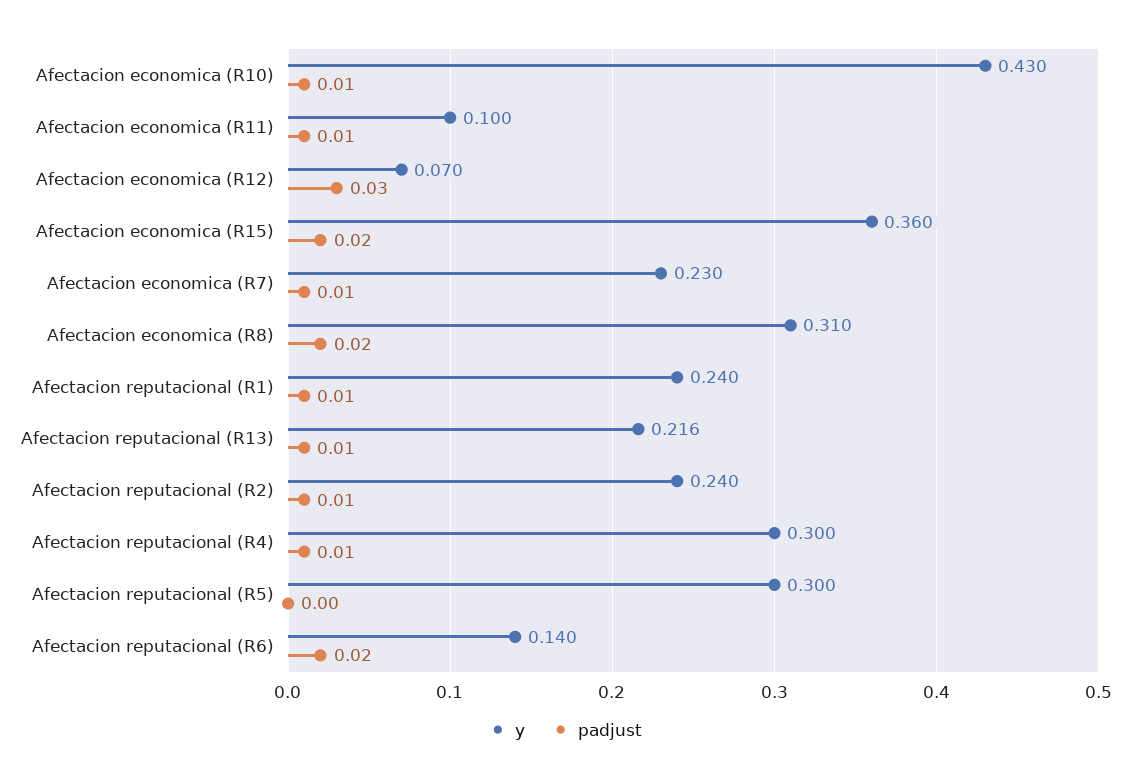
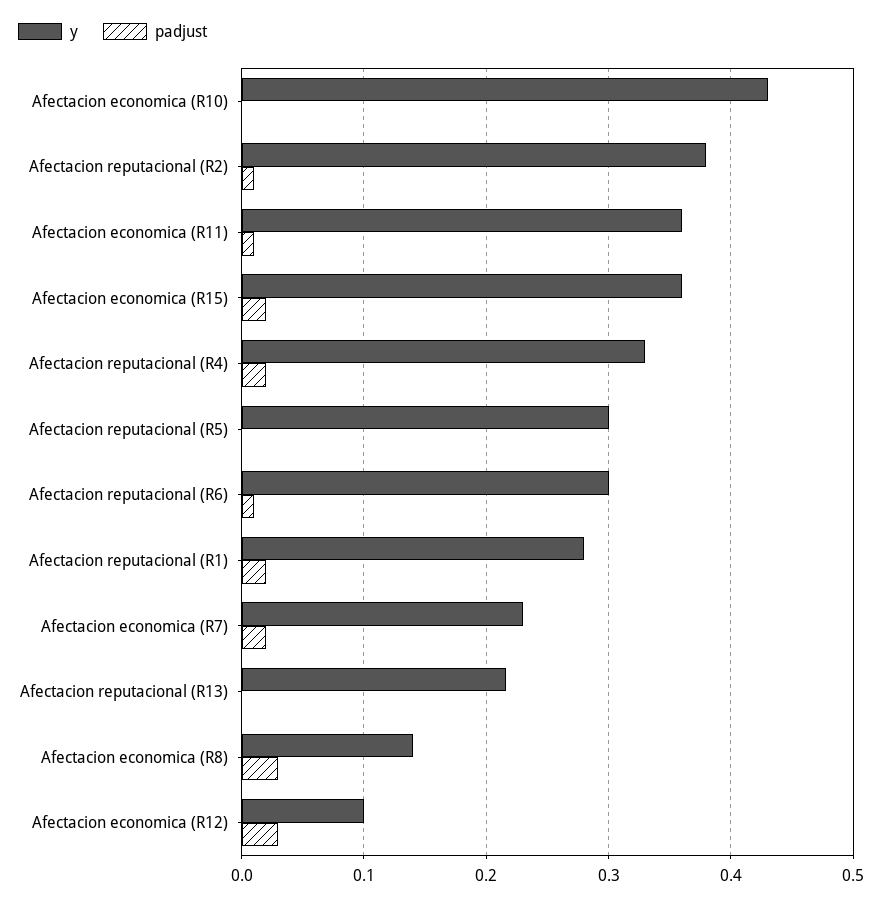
  {
    "y": {
      "Afectacion economica (R10)": 0.43,
-     "Afectacion economica (R11)": 0.1,
+     "Afectacion economica (R11)": 0.36,
-     "Afectacion economica (R12)": 0.07,
+     "Afectacion economica (R12)": 0.1,
      "Afectacion economica (R15)": 0.36,
      "Afectacion economica (R7)": 0.23,
-     "Afectacion economica (R8)": 0.31,
+     "Afectacion economica (R8)": 0.14,
-     "Afectacion reputacional (R1)": 0.24,
+     "Afectacion reputacional (R1)": 0.28,
      "Afectacion reputacional (R13)": 0.216,
-     "Afectacion reputacional (R2)": 0.24,
+     "Afectacion reputacional (R2)": 0.38,
-     "Afectacion reputacional (R4)": 0.3,
+     "Afectacion reputacional (R4)": 0.33,
      "Afectacion reputacional (R5)": 0.3,
-     "Afectacion reputacional (R6)": 0.14
+     "Afectacion reputacional (R6)": 0.3
    },
    "padjust": {
-     "Afectacion economica (R10)": 0.01,
+     "Afectacion economica (R10)": 0,
      "Afectacion economica (R11)": 0.01,
      "Afectacion economica (R12)": 0.03,
      "Afectacion economica (R15)": 0.02,
-     "Afectacion economica (R7)": 0.01,
+     "Afectacion economica (R7)": 0.02,
-     "Afectacion economica (R8)": 0.02,
+     "Afectacion economica (R8)": 0.03,
-     "Afectacion reputacional (R1)": 0.01,
+     "Afectacion reputacional (R1)": 0.02,
-     "Afectacion reputacional (R13)": 0.01,
+     "Afectacion reputacional (R13)": 0,
      "Afectacion reputacional (R2)": 0.01,
-     "Afectacion reputacional (R4)": 0.01,
+     "Afectacion reputacional (R4)": 0.02,
      "Afectacion reputacional (R5)": 0,
-     "Afectacion reputacional (R6)": 0.02
+     "Afectacion reputacional (R6)": 0.01
    }
  }

